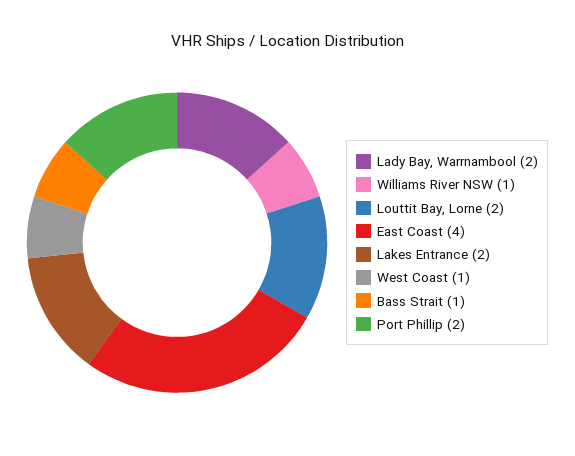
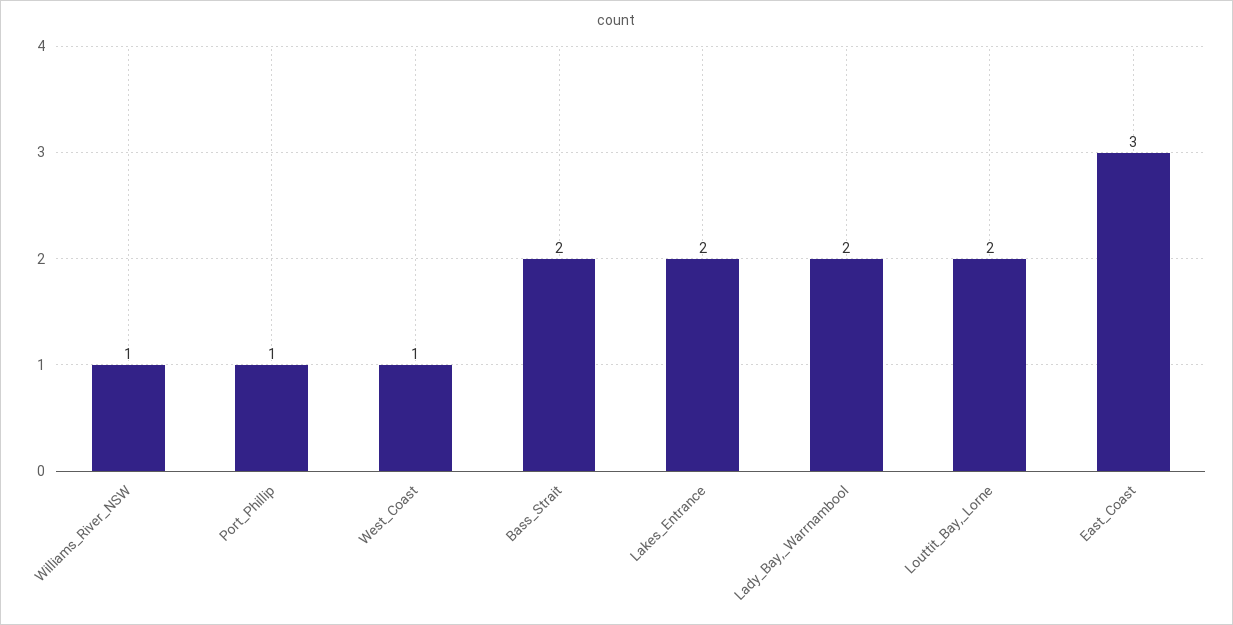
  {
    "Lady Bay, Warrnambool": 2,
    "Williams River NSW": 1,
    "Louttit Bay, Lorne": 2,
-   "East Coast": 4,
+   "East Coast": 3,
    "Lakes Entrance": 2,
    "West Coast": 1,
-   "Bass Strait": 1,
+   "Bass Strait": 2,
-   "Port Phillip": 2
+   "Port Phillip": 1
  }

